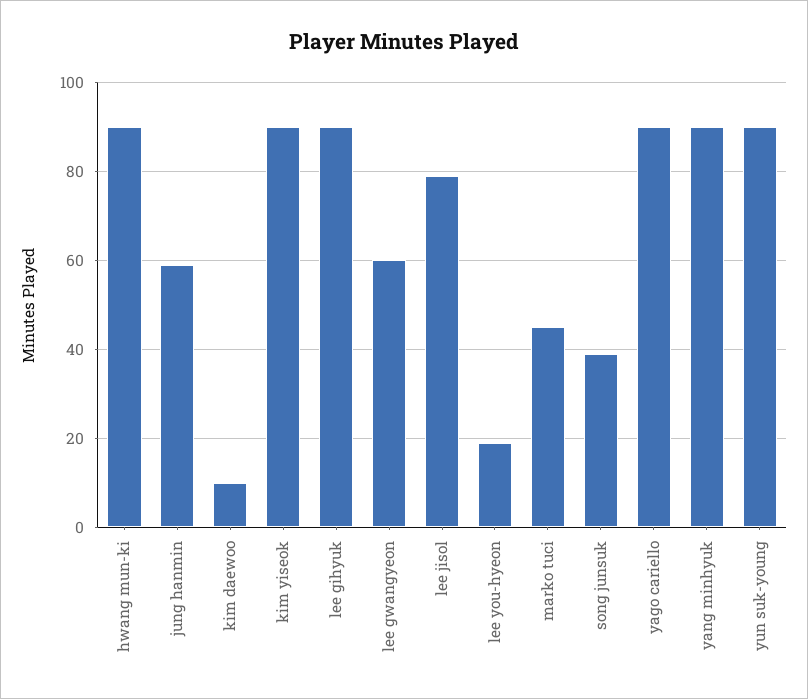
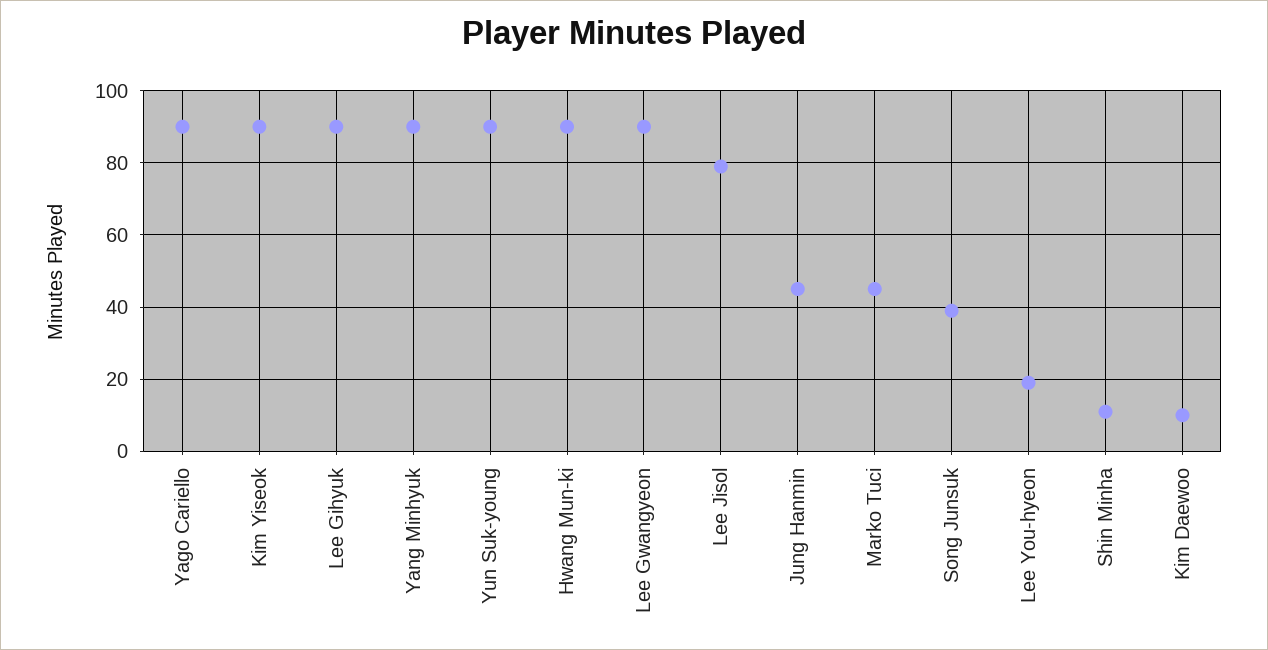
  {
    "hwang mun-ki": 90,
-   "jung hanmin": 60,
+   "jung hanmin": 45,
    "kim daewoo": 10,
    "kim yiseok": 90,
    "lee gihyuk": 90,
-   "lee gwangyeon": 60,
+   "lee gwangyeon": 90,
    "lee jisol": 80,
    "lee you-hyeon": 20,
    "marko tuci": 45,
    "song junsuk": 40,
    "yago cariello": 90,
    "yang minhyuk": 90,
-   "yun suk-young": 90
+   "yun suk-young": 90,
+   "Shin Minha": 10
  }

